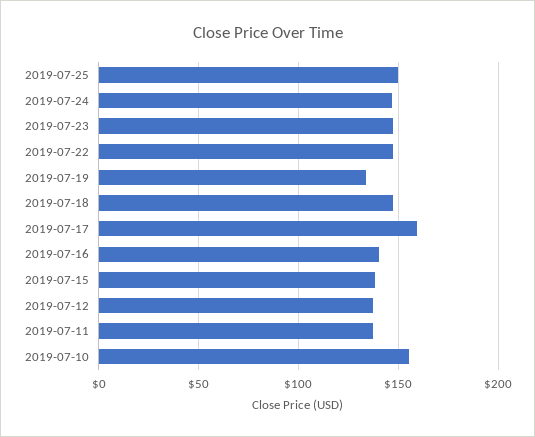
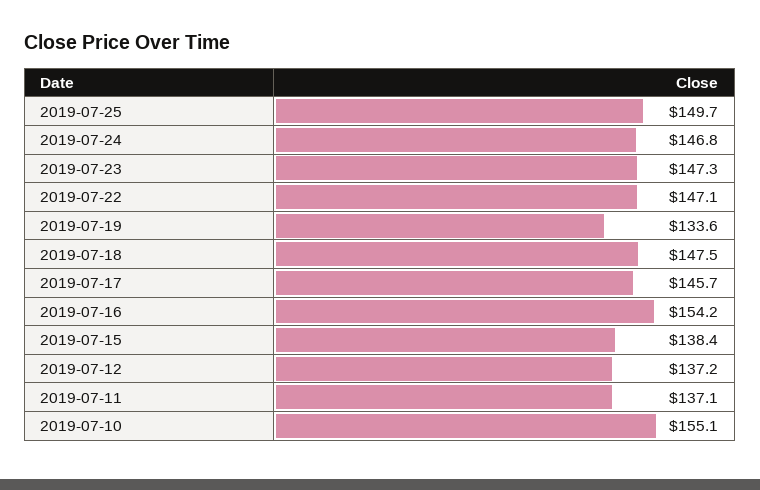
  {
    "2019-07-25": 149.7,
    "2019-07-24": 146.8,
    "2019-07-23": 147.3,
    "2019-07-22": 147.1,
    "2019-07-19": 133.6,
    "2019-07-18": 147.5,
-   "2019-07-17": 160,
+   "2019-07-17": 145.7,
-   "2019-07-16": 140,
+   "2019-07-16": 154.2,
    "2019-07-15": 138.4,
    "2019-07-12": 137.2,
    "2019-07-11": 137.1,
    "2019-07-10": 155.1
  }

